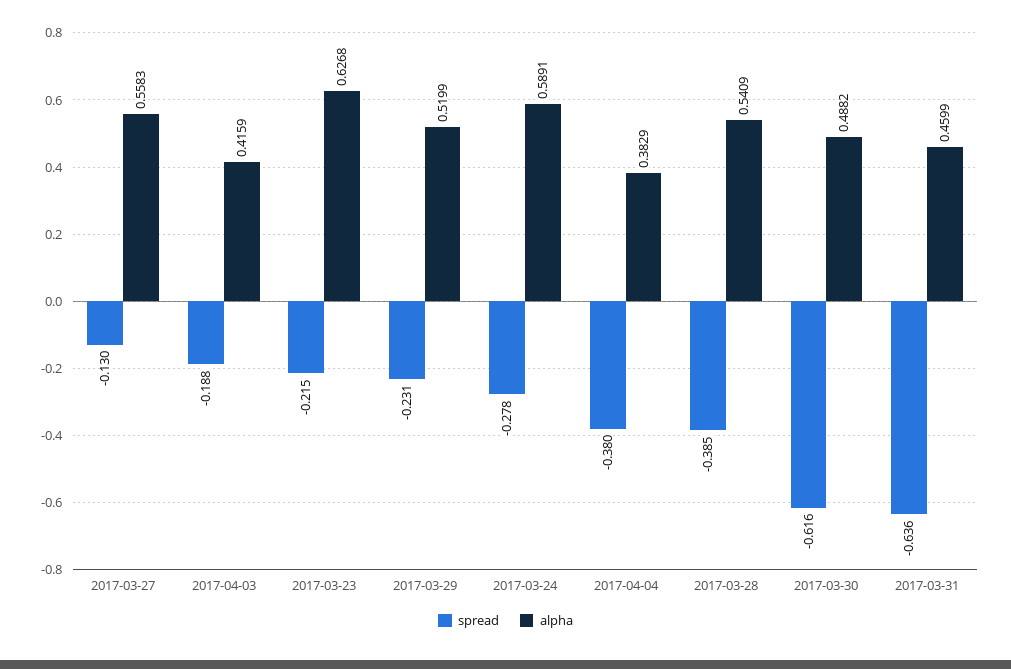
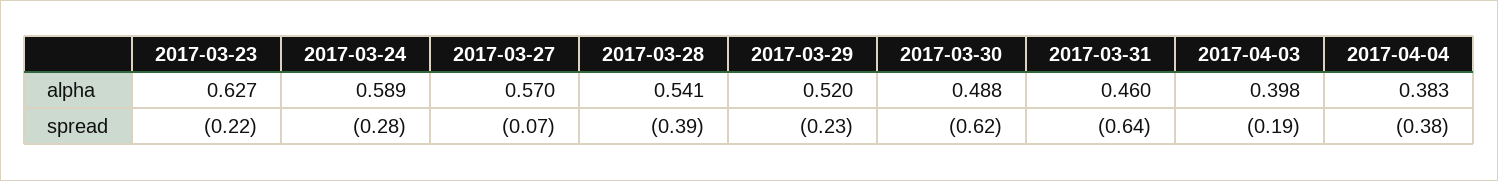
  {
    "spread": {
-     "2017-03-27": -0.13,
+     "2017-03-27": -0.07,
      "2017-04-03": -0.188,
      "2017-03-23": -0.215,
      "2017-03-29": -0.231,
      "2017-03-24": -0.278,
      "2017-04-04": -0.38,
      "2017-03-28": -0.385,
      "2017-03-30": -0.616,
      "2017-03-31": -0.636
    },
    "alpha": {
-     "2017-03-27": 0.5583,
+     "2017-03-27": 0.57,
-     "2017-04-03": 0.4159,
+     "2017-04-03": 0.398,
      "2017-03-23": 0.6268,
      "2017-03-29": 0.5199,
      "2017-03-24": 0.5891,
      "2017-04-04": 0.3829,
      "2017-03-28": 0.5409,
      "2017-03-30": 0.4882,
      "2017-03-31": 0.4599
    }
  }

